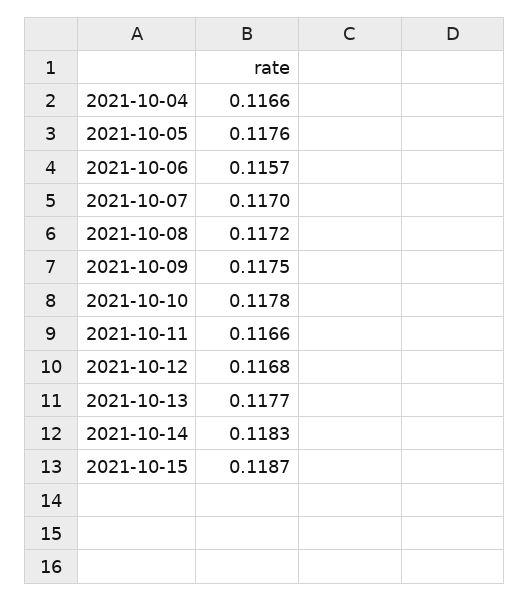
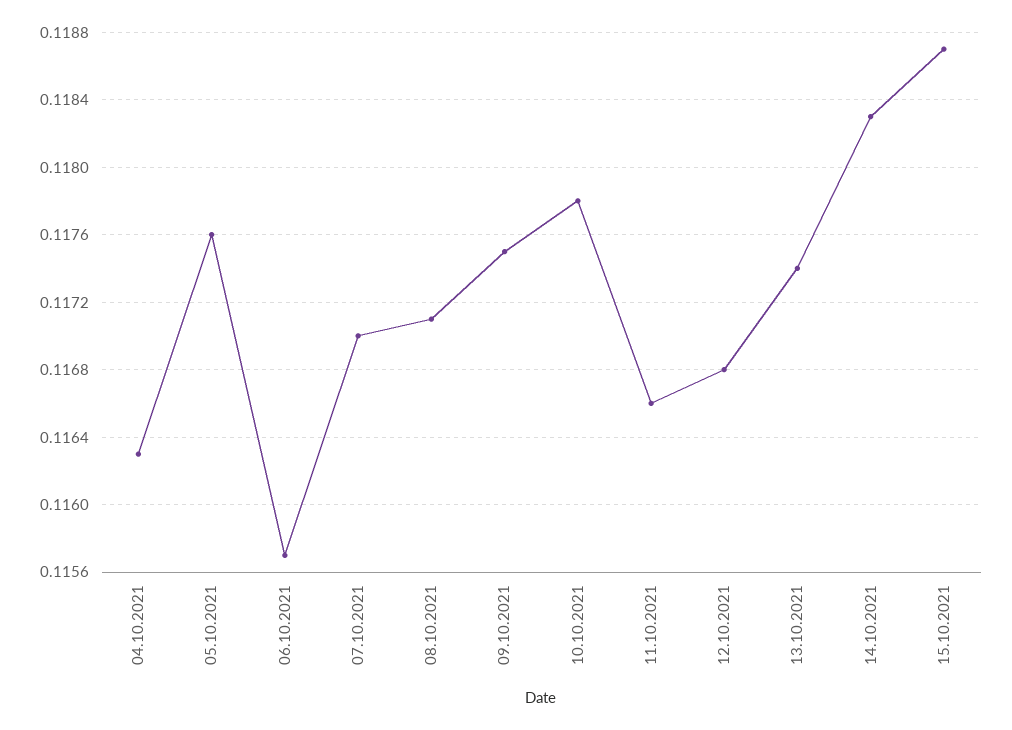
  {
-   "2021-10-04": 0.1166,
+   "2021-10-04": 0.1163,
    "2021-10-05": 0.1176,
    "2021-10-06": 0.1157,
    "2021-10-07": 0.117,
-   "2021-10-08": 0.1172,
+   "2021-10-08": 0.1171,
    "2021-10-09": 0.1175,
    "2021-10-10": 0.1178,
    "2021-10-11": 0.1166,
    "2021-10-12": 0.1168,
-   "2021-10-13": 0.1177,
+   "2021-10-13": 0.1174,
    "2021-10-14": 0.1183,
    "2021-10-15": 0.1187
  }

